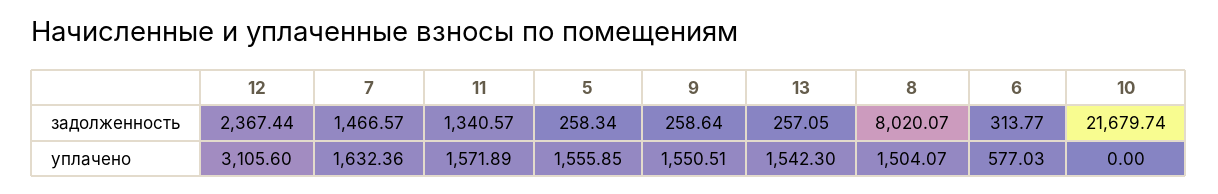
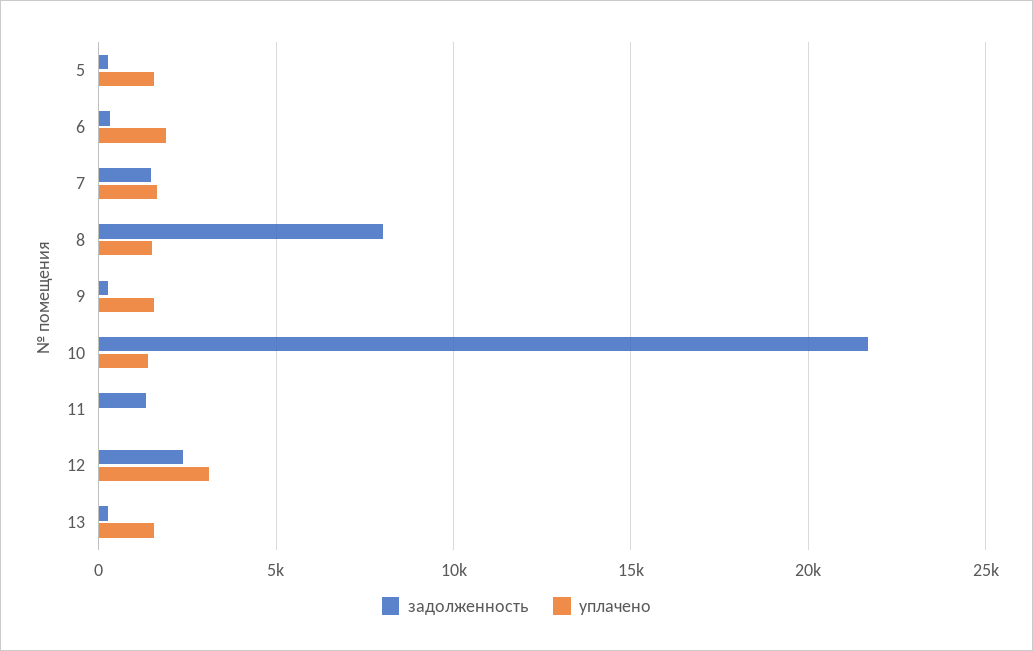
  {
    "задолженность": {
      "12": 2367.44,
      "7": 1466.57,
      "11": 1340.57,
      "5": 258.34,
      "9": 258.64,
      "13": 257.05,
      "8": 8020.07,
      "6": 313.77,
      "10": 21679.74
    },
    "уплачено": {
      "12": 3105.6,
      "7": 1632.36,
-     "11": 1571.89,
+     "11": 0,
      "5": 1555.85,
      "9": 1550.51,
      "13": 1542.3,
      "8": 1504.07,
-     "6": 577.03,
+     "6": 2000,
-     "10": 0
+     "10": 1500
    }
  }

